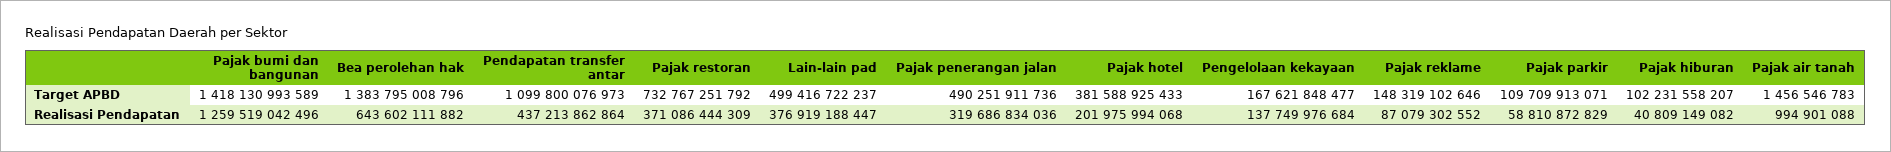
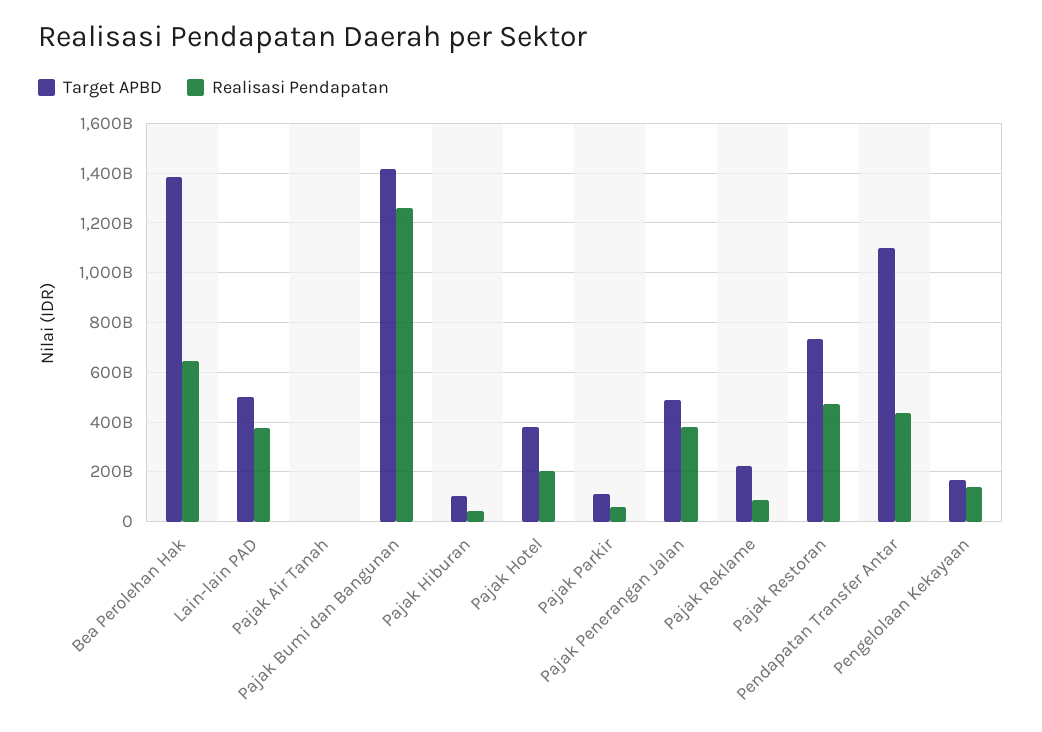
  {
    "Target APBD": {
      "Pajak bumi dan bangunan": 1418130993589,
      "Bea perolehan hak": 1383795008796,
      "Pendapatan transfer antar": 1099800076973,
      "Pajak restoran": 732767251792,
      "Lain-lain pad": 499416722237,
      "Pajak penerangan jalan": 490251911736,
      "Pajak hotel": 381588925433,
      "Pengelolaan kekayaan": 167621848477,
-     "Pajak reklame": 148319102646,
+     "Pajak reklame": 225000000000,
      "Pajak parkir": 109709913071,
      "Pajak hiburan": 102231558207,
      "Pajak air tanah": 1456546783
    },
    "Realisasi Pendapatan": {
      "Pajak bumi dan bangunan": 1259519042496,
      "Bea perolehan hak": 643602111882,
      "Pendapatan transfer antar": 437213862864,
-     "Pajak restoran": 371086444309,
+     "Pajak restoran": 475000000000,
      "Lain-lain pad": 376919188447,
-     "Pajak penerangan jalan": 319686834036,
+     "Pajak penerangan jalan": 375000000000,
      "Pajak hotel": 201975994068,
      "Pengelolaan kekayaan": 137749976684,
      "Pajak reklame": 87079302552,
      "Pajak parkir": 58810872829,
      "Pajak hiburan": 40809149082,
      "Pajak air tanah": 994901088
    }
  }

